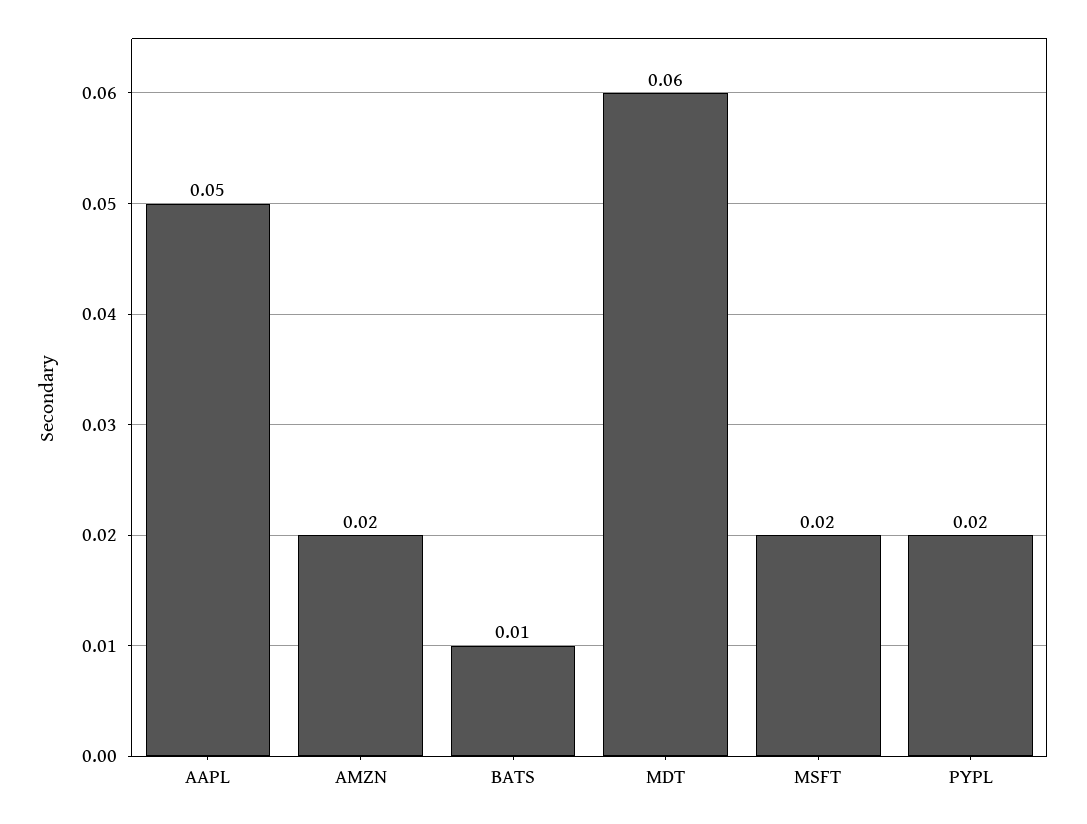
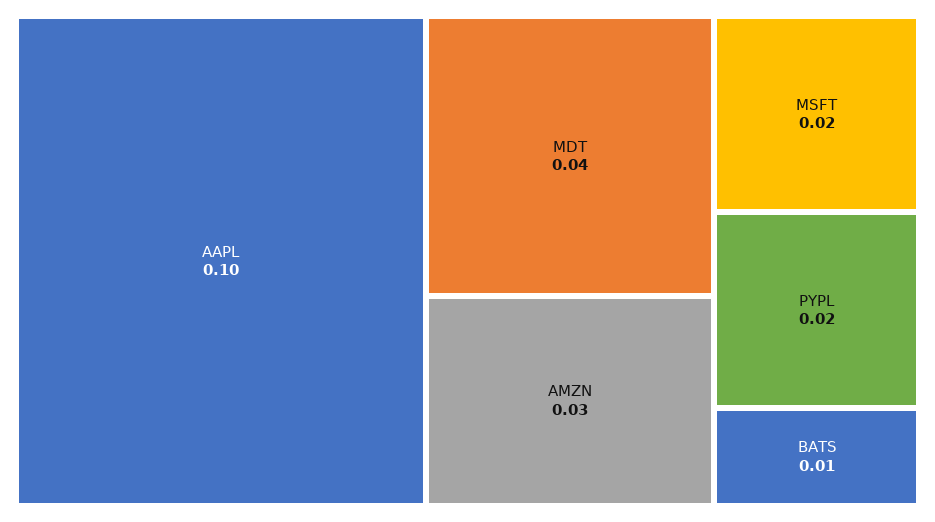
  {
-   "AAPL": 0.05,
+   "AAPL": 0.1,
-   "AMZN": 0.02,
+   "AMZN": 0.03,
    "BATS": 0.01,
-   "MDT": 0.06,
+   "MDT": 0.04,
    "MSFT": 0.02,
    "PYPL": 0.02
  }

